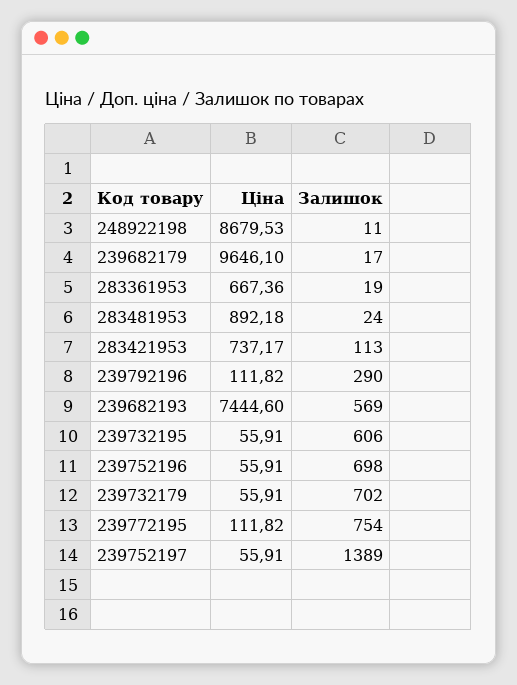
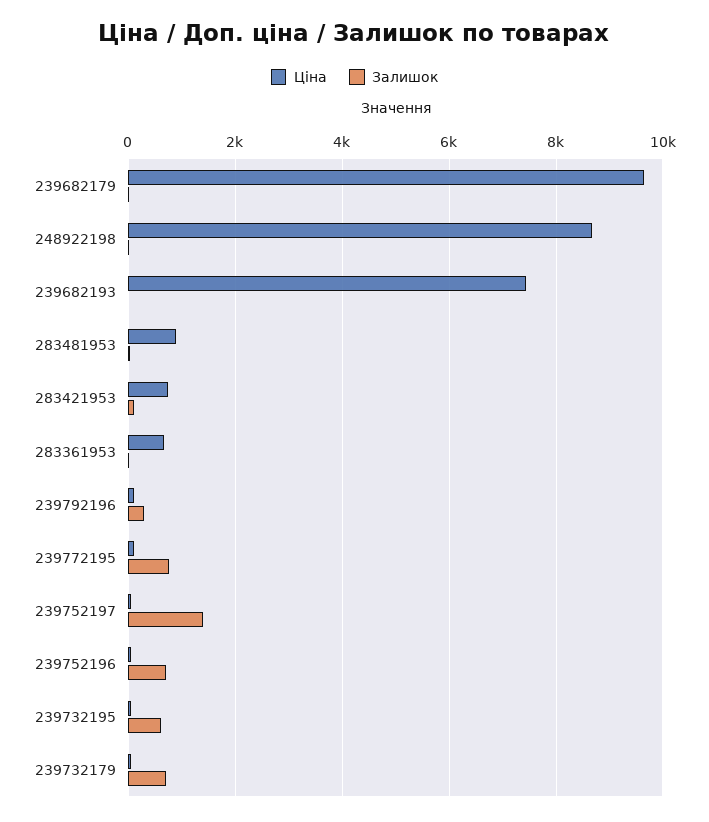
  {
    "Ціна": {
      "248922198": 8679.53,
      "239682179": 9646.1,
      "283361953": 667.36,
      "283481953": 892.18,
      "283421953": 737.17,
      "239792196": 111.82,
      "239682193": 7444.6,
      "239732195": 55.91,
      "239752196": 55.91,
      "239732179": 55.91,
      "239772195": 111.82,
      "239752197": 55.91
    },
    "Залишок": {
      "248922198": 11,
      "239682179": 17,
      "283361953": 19,
      "283481953": 24,
      "283421953": 113,
      "239792196": 290,
-     "239682193": 569,
+     "239682193": 0,
      "239732195": 606,
      "239752196": 698,
      "239732179": 702,
      "239772195": 754,
      "239752197": 1389
    }
  }

